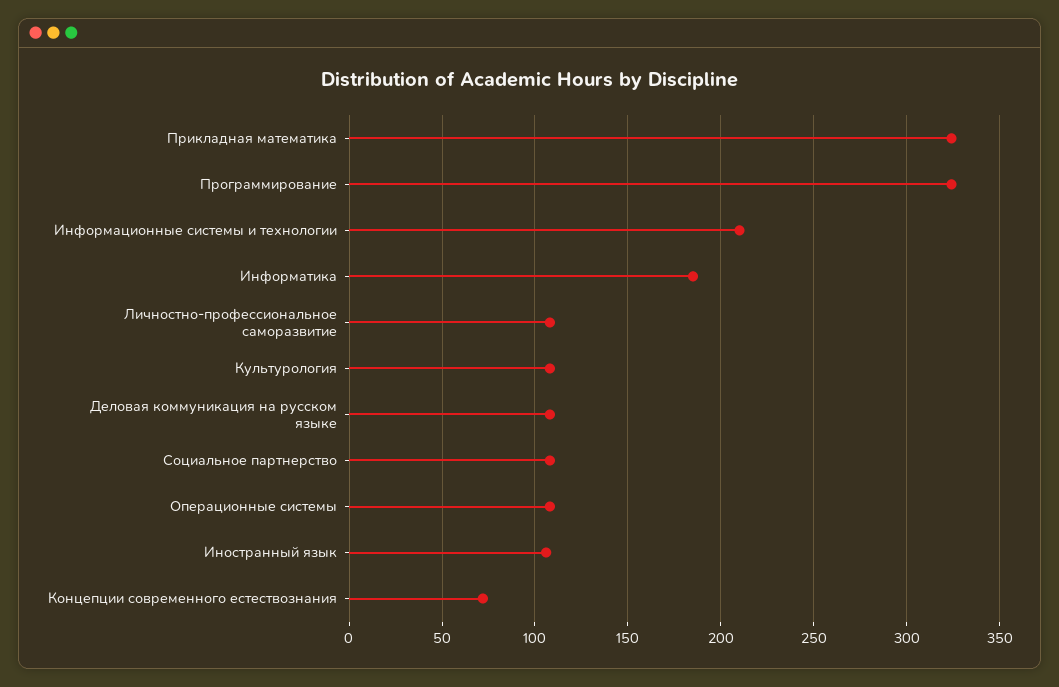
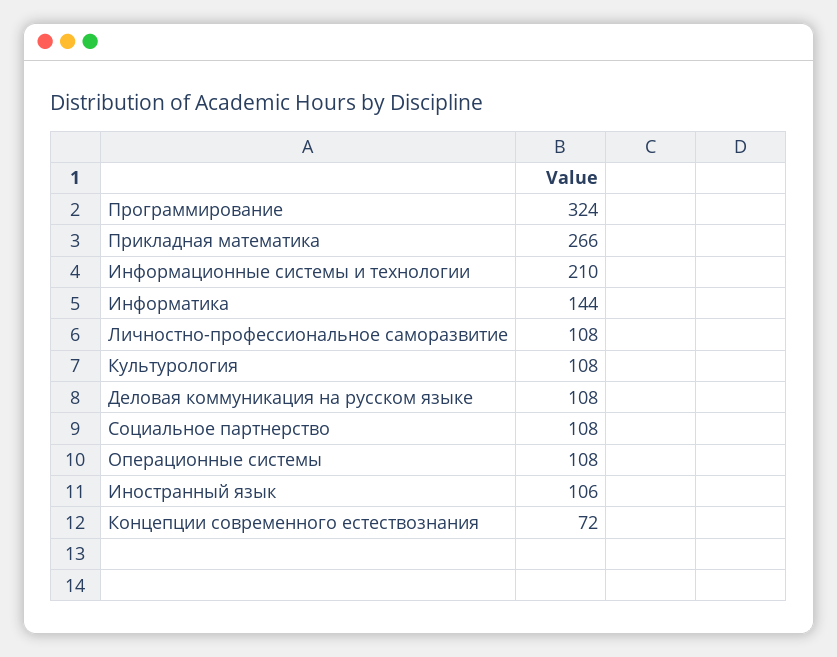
  {
-   "Прикладная математика": 325,
+   "Прикладная математика": 266,
    "Программирование": 324,
    "Информационные системы и технологии": 210,
-   "Информатика": 185,
+   "Информатика": 144,
    "Личностно-профессиональное саморазвитие": 108,
    "Культурология": 108,
    "Деловая коммуникация на русском языке": 108,
    "Социальное партнерство": 108,
    "Операционные системы": 108,
    "Иностранный язык": 106,
    "Концепции современного естествознания": 72
  }

